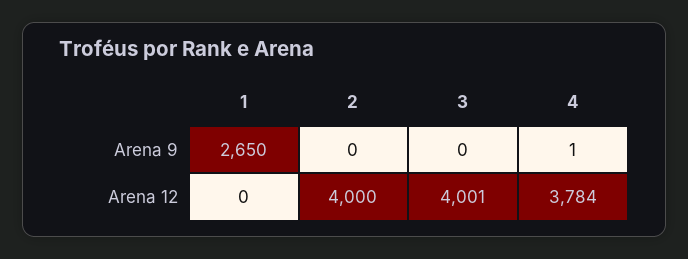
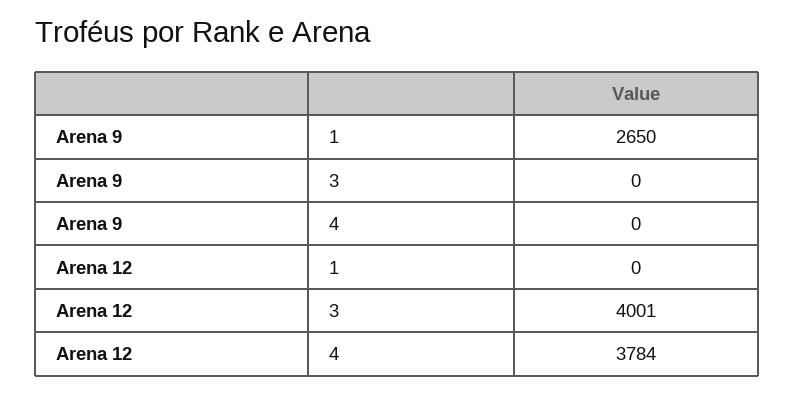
  {
    "1": {
      "Arena 9": 2650,
      "Arena 12": 0
    },
-   "2": {
-     "Arena 9": 0,
-     "Arena 12": 4000
-   },
    "3": {
      "Arena 9": 0,
      "Arena 12": 4001
    },
    "4": {
-     "Arena 9": 1,
+     "Arena 9": 0,
      "Arena 12": 3784
    }
  }

